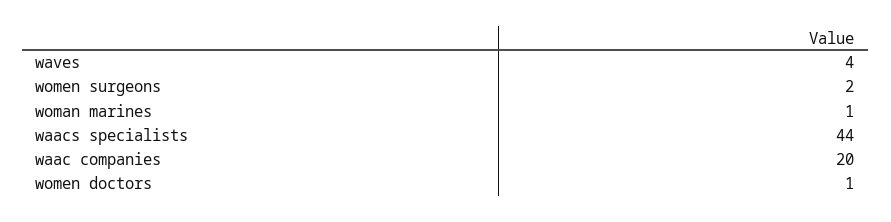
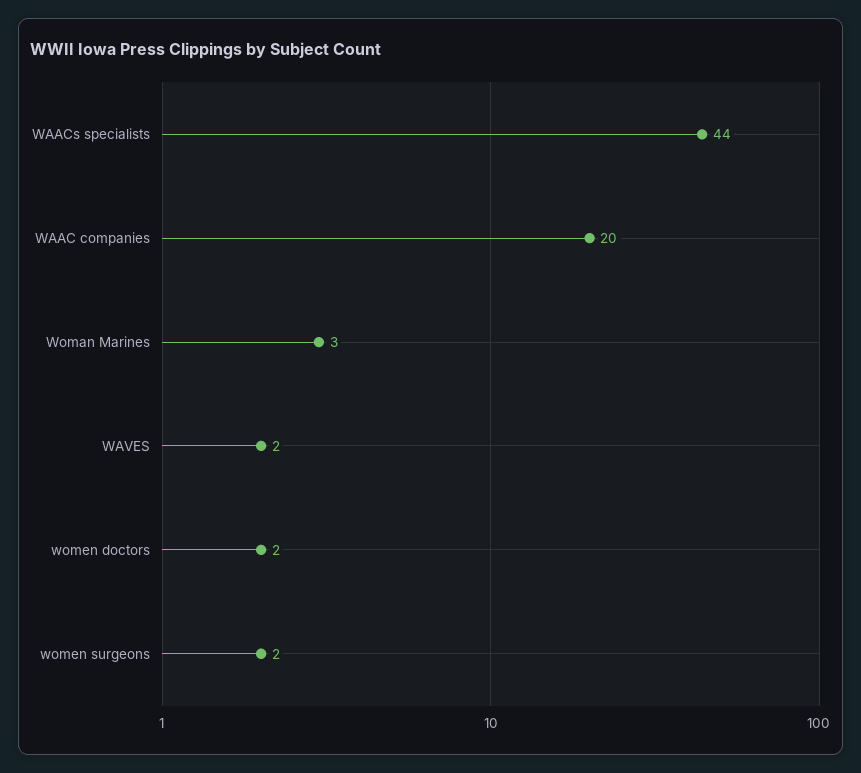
  {
-   "waves": 4,
+   "waves": 2,
    "women surgeons": 2,
-   "woman marines": 1,
+   "woman marines": 3,
    "waacs specialists": 44,
    "waac companies": 20,
-   "women doctors": 1
+   "women doctors": 2
  }

